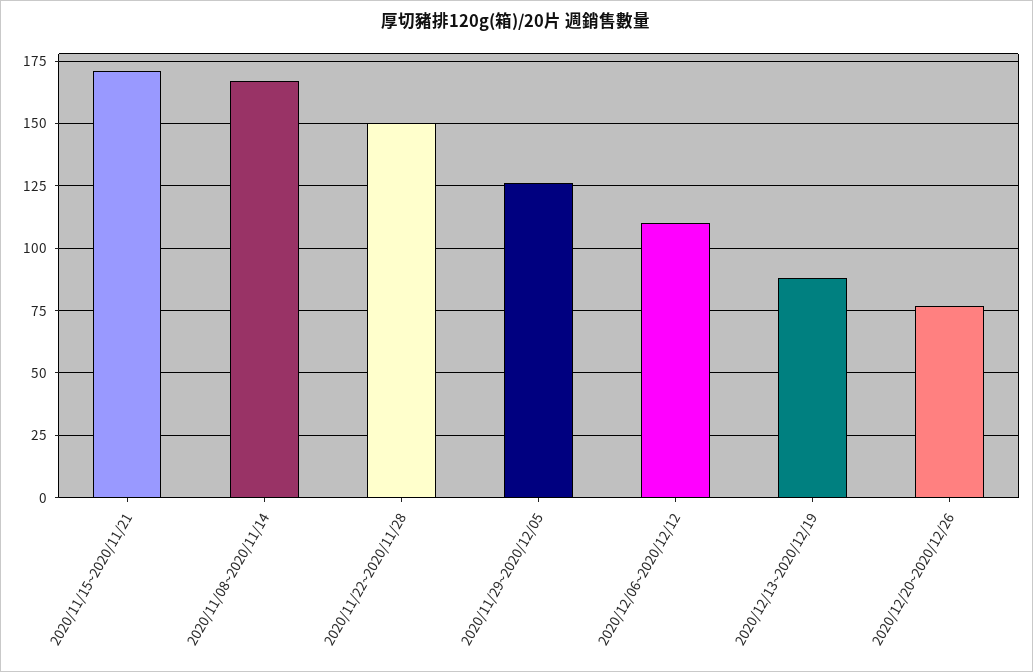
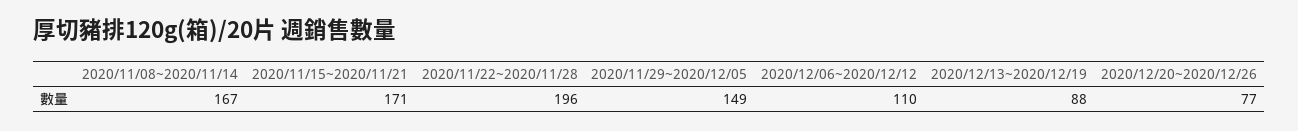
  {
    "2020/11/15~2020/11/21": 171,
    "2020/11/08~2020/11/14": 167,
-   "2020/11/22~2020/11/28": 150,
+   "2020/11/22~2020/11/28": 196,
-   "2020/11/29~2020/12/05": 125,
+   "2020/11/29~2020/12/05": 149,
    "2020/12/06~2020/12/12": 110,
    "2020/12/13~2020/12/19": 88,
    "2020/12/20~2020/12/26": 77
  }

